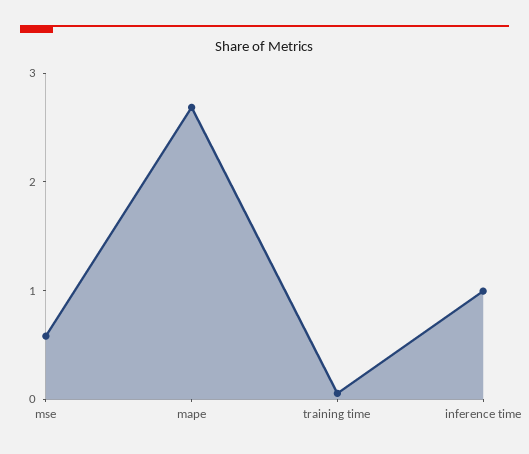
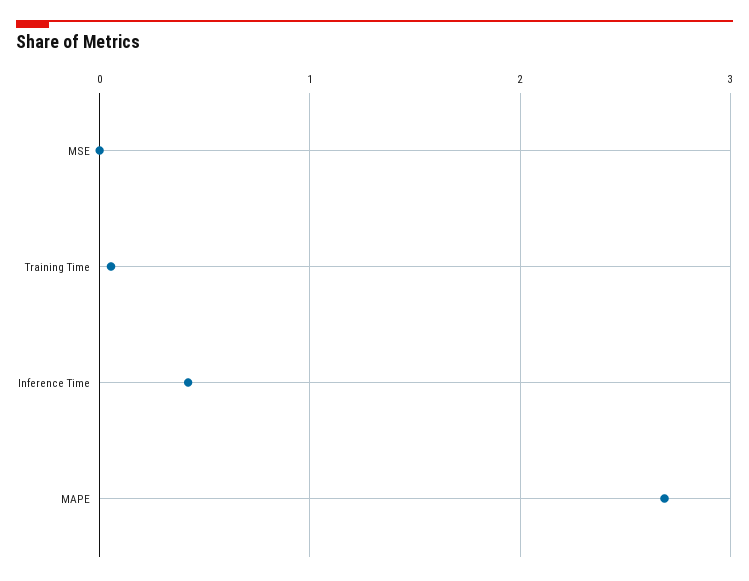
  {
-   "mse": 0.6,
+   "mse": 0,
    "mape": 2.7,
    "training time": 0.1,
-   "inference time": 1
+   "inference time": 0.4
  }

